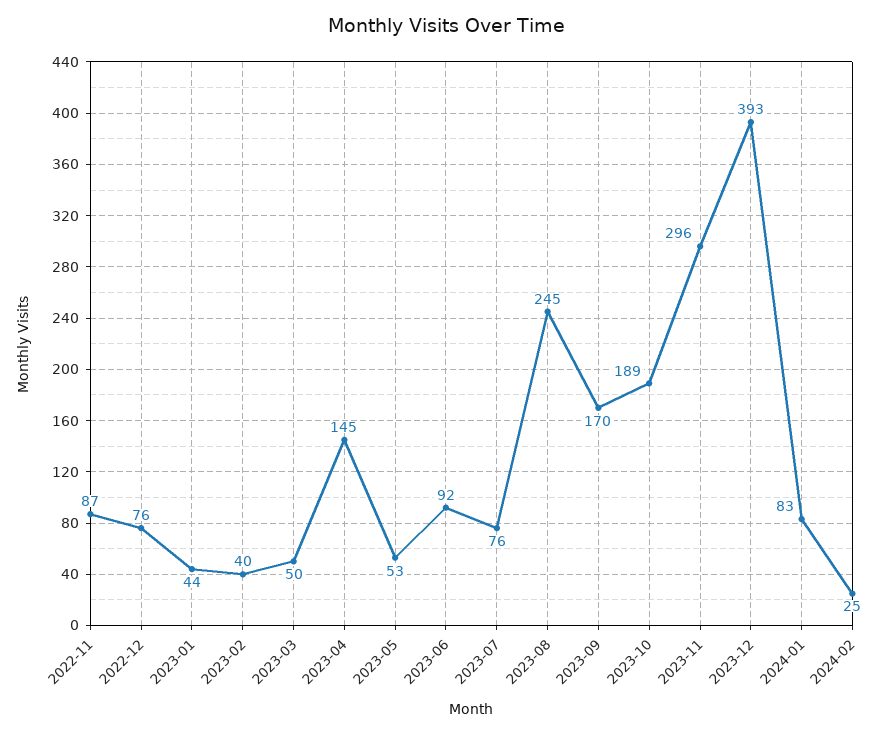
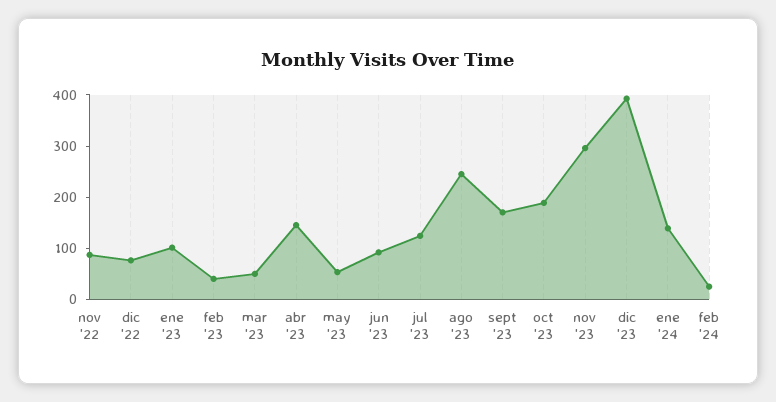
  {
    "2022-11": 87,
    "2022-12": 76,
-   "2023-01": 44,
+   "2023-01": 100,
    "2023-02": 40,
    "2023-03": 50,
    "2023-04": 145,
    "2023-05": 53,
    "2023-06": 92,
-   "2023-07": 76,
+   "2023-07": 120,
    "2023-08": 245,
    "2023-09": 170,
    "2023-10": 189,
    "2023-11": 296,
    "2023-12": 393,
-   "2024-01": 83,
+   "2024-01": 140,
    "2024-02": 25
  }

